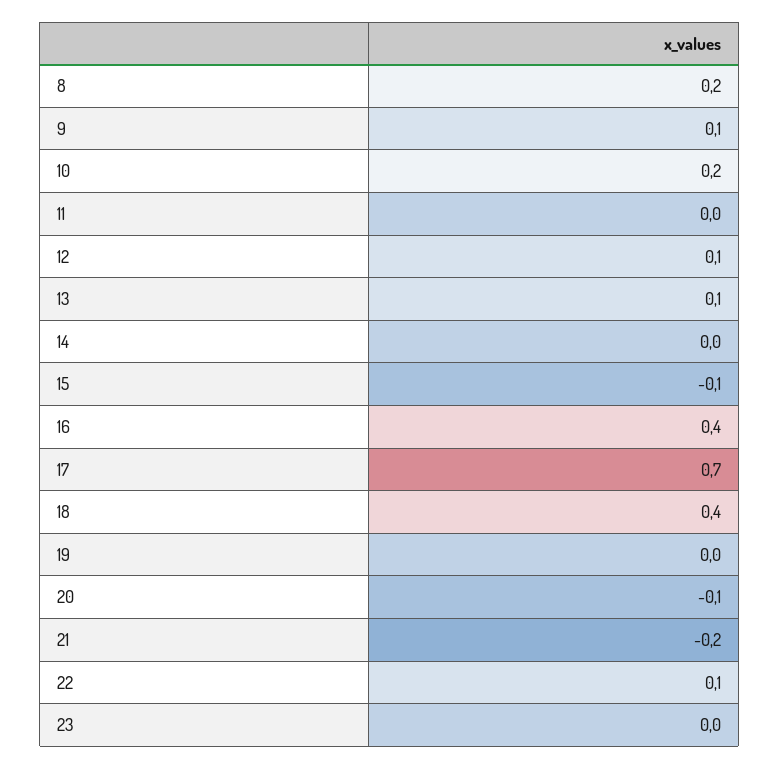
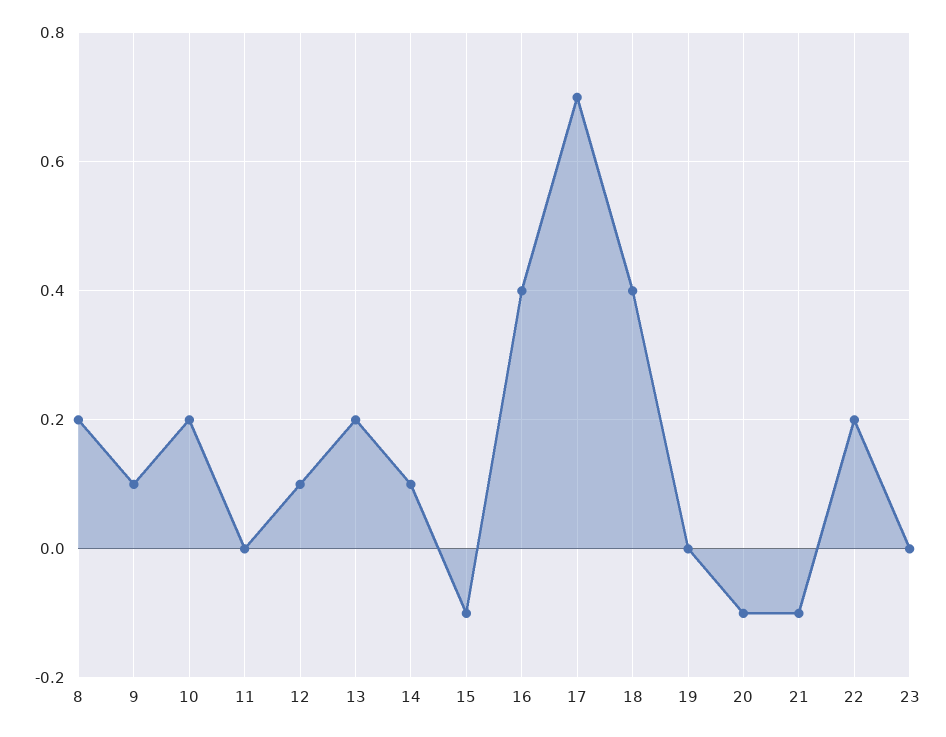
  {
    "8": 0.2,
    "9": 0.1,
    "10": 0.2,
    "11": 0,
    "12": 0.1,
-   "13": 0.1,
+   "13": 0.2,
-   "14": 0,
+   "14": 0.1,
    "15": -0.1,
    "16": 0.4,
    "17": 0.7,
    "18": 0.4,
    "19": 0,
    "20": -0.1,
-   "21": -0.2,
+   "21": -0.1,
-   "22": 0.1,
+   "22": 0.2,
    "23": 0
  }

